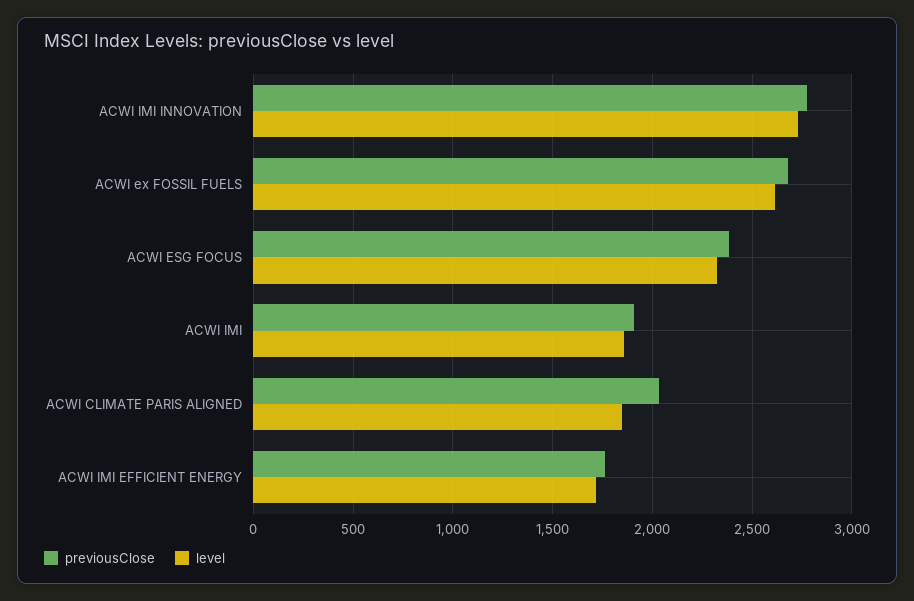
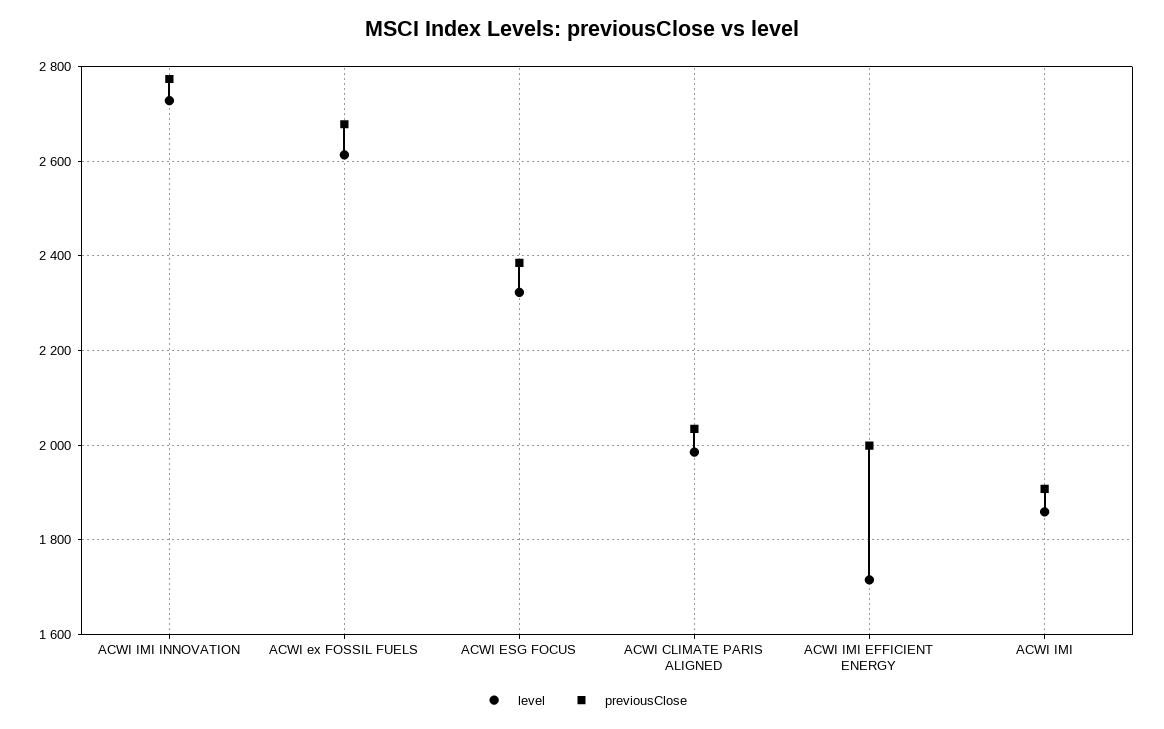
  {
    "previousClose": {
      "ACWI IMI INNOVATION": 2780,
      "ACWI ex FOSSIL FUELS": 2680,
      "ACWI ESG FOCUS": 2380,
      "ACWI IMI": 1900,
      "ACWI CLIMATE PARIS ALIGNED": 2040,
-     "ACWI IMI EFFICIENT ENERGY": 1750
+     "ACWI IMI EFFICIENT ENERGY": 2000
    },
    "level": {
      "ACWI IMI INNOVATION": 2720,
      "ACWI ex FOSSIL FUELS": 2620,
      "ACWI ESG FOCUS": 2320,
      "ACWI IMI": 1860,
-     "ACWI CLIMATE PARIS ALIGNED": 1850,
+     "ACWI CLIMATE PARIS ALIGNED": 1980,
      "ACWI IMI EFFICIENT ENERGY": 1720
    }
  }

